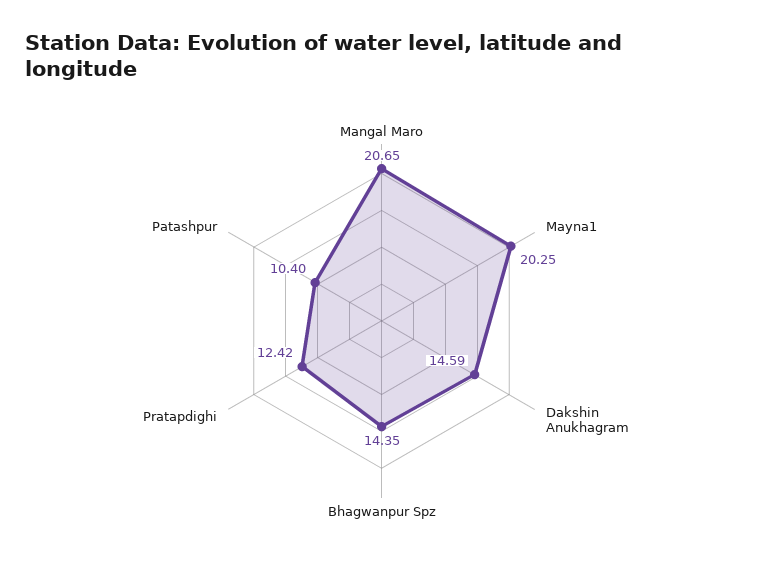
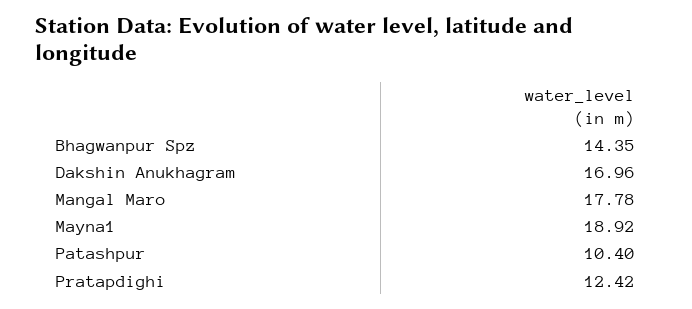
  {
-   "Mangal Maro": 20.65,
+   "Mangal Maro": 17.78,
-   "Mayna1": 20.25,
+   "Mayna1": 18.92,
-   "Dakshin Anukhagram": 14.59,
+   "Dakshin Anukhagram": 16.96,
    "Bhagwanpur Spz": 14.35,
    "Pratapdighi": 12.42,
    "Patashpur": 10.4
  }

